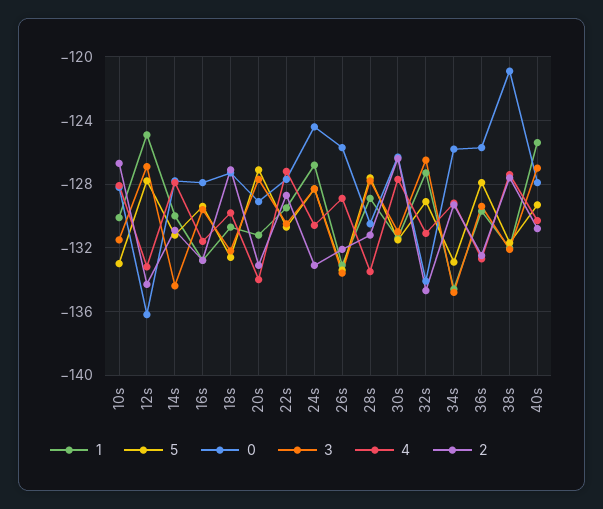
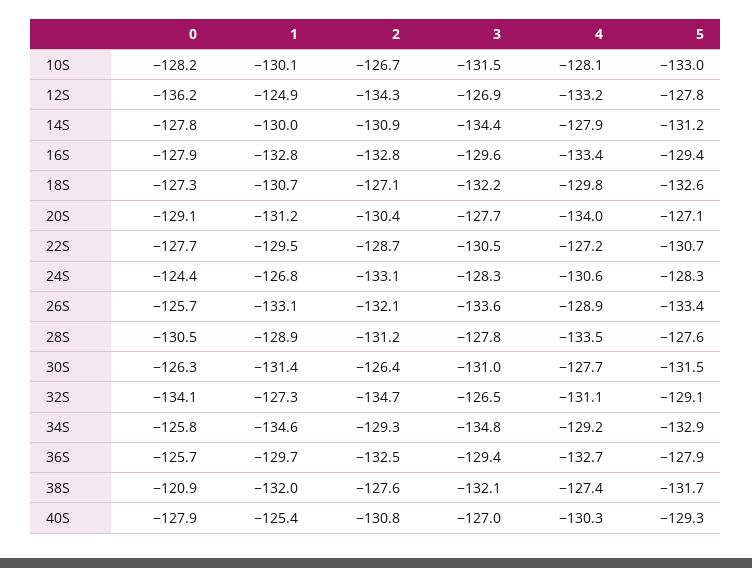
  {
    "1": {
      "10s": -130.1,
      "12s": -124.9,
      "14s": -130,
      "16s": -132.8,
      "18s": -130.7,
      "20s": -131.2,
      "22s": -129.5,
      "24s": -126.8,
      "26s": -133.1,
      "28s": -128.9,
      "30s": -131.4,
      "32s": -127.3,
      "34s": -134.6,
      "36s": -129.7,
      "38s": -132,
      "40s": -125.4
    },
    "5": {
      "10s": -133,
      "12s": -127.8,
      "14s": -131.2,
      "16s": -129.4,
      "18s": -132.6,
      "20s": -127.1,
      "22s": -130.7,
      "24s": -128.3,
      "26s": -133.4,
      "28s": -127.6,
      "30s": -131.5,
      "32s": -129.1,
      "34s": -132.9,
      "36s": -127.9,
      "38s": -131.7,
      "40s": -129.3
    },
    "0": {
      "10s": -128.2,
      "12s": -136.2,
      "14s": -127.8,
      "16s": -127.9,
      "18s": -127.3,
      "20s": -129.1,
      "22s": -127.7,
      "24s": -124.4,
      "26s": -125.7,
      "28s": -130.5,
      "30s": -126.3,
      "32s": -134.1,
      "34s": -125.8,
      "36s": -125.7,
      "38s": -120.9,
      "40s": -127.9
    },
    "3": {
      "10s": -131.5,
      "12s": -126.9,
      "14s": -134.4,
      "16s": -129.6,
      "18s": -132.2,
      "20s": -127.7,
      "22s": -130.5,
      "24s": -128.3,
      "26s": -133.6,
      "28s": -127.8,
      "30s": -131,
      "32s": -126.5,
      "34s": -134.8,
      "36s": -129.4,
      "38s": -132.1,
      "40s": -127
    },
    "4": {
      "10s": -128.1,
      "12s": -133.2,
      "14s": -127.9,
-     "16s": -131.5,
+     "16s": -133.4,
      "18s": -129.8,
      "20s": -134,
      "22s": -127.2,
      "24s": -130.6,
      "26s": -128.9,
      "28s": -133.5,
      "30s": -127.7,
      "32s": -131.1,
      "34s": -129.2,
      "36s": -132.7,
      "38s": -127.4,
      "40s": -130.3
    },
    "2": {
      "10s": -126.7,
      "12s": -134.3,
      "14s": -130.9,
      "16s": -132.8,
      "18s": -127.1,
-     "20s": -133,
+     "20s": -130.4,
      "22s": -128.7,
      "24s": -133.1,
      "26s": -132.1,
      "28s": -131.2,
      "30s": -126.4,
      "32s": -134.7,
      "34s": -129.3,
      "36s": -132.5,
      "38s": -127.6,
      "40s": -130.8
    }
  }

